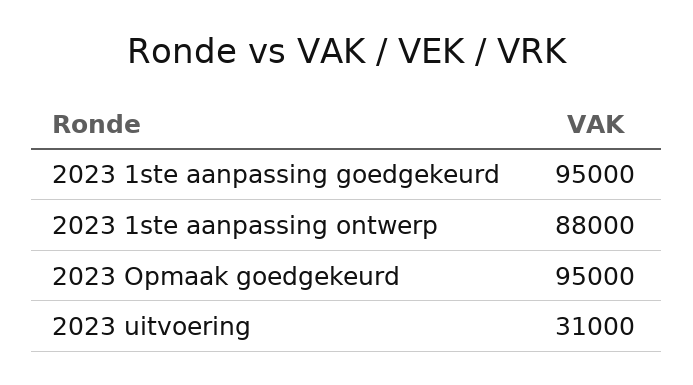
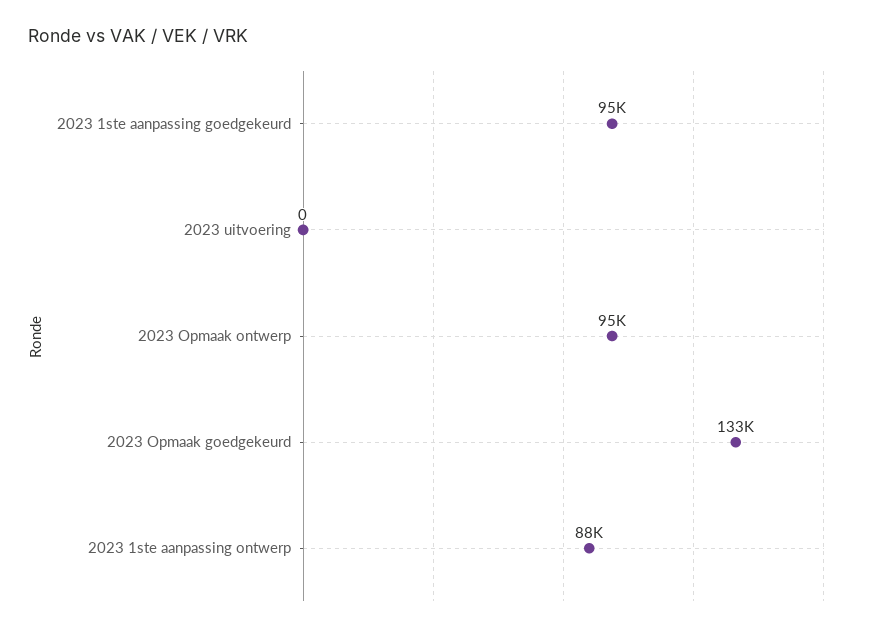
  {
    "2023 1ste aanpassing goedgekeurd": 95000,
    "2023 1ste aanpassing ontwerp": 88000,
-   "2023 Opmaak goedgekeurd": 95000,
+   "2023 Opmaak goedgekeurd": 133000,
-   "2023 uitvoering": 31000
+   "2023 uitvoering": 0,
+   "2023 Opmaak ontwerp": 95000
  }

